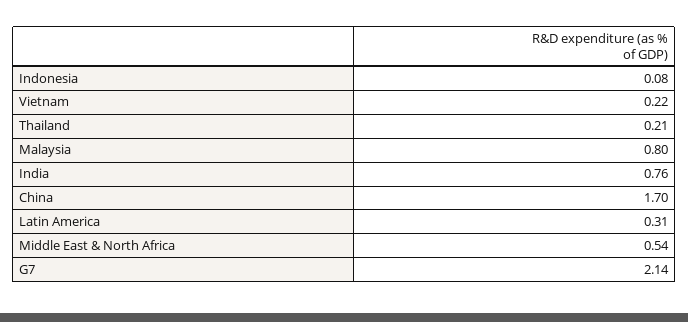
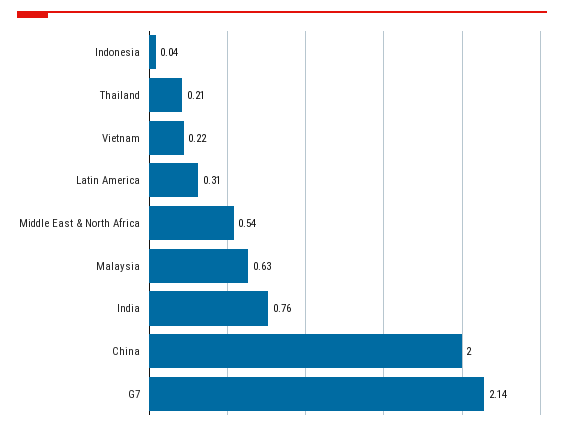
  {
-   "Indonesia": 0.08,
+   "Indonesia": 0.04,
    "Vietnam": 0.22,
    "Thailand": 0.21,
-   "Malaysia": 0.8,
+   "Malaysia": 0.63,
    "India": 0.76,
-   "China": 1.7,
+   "China": 2,
    "Latin America": 0.31,
    "Middle East & North Africa": 0.54,
    "G7": 2.14
  }

